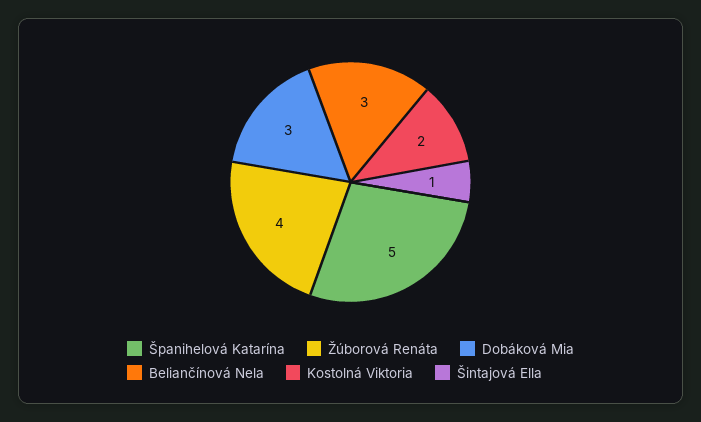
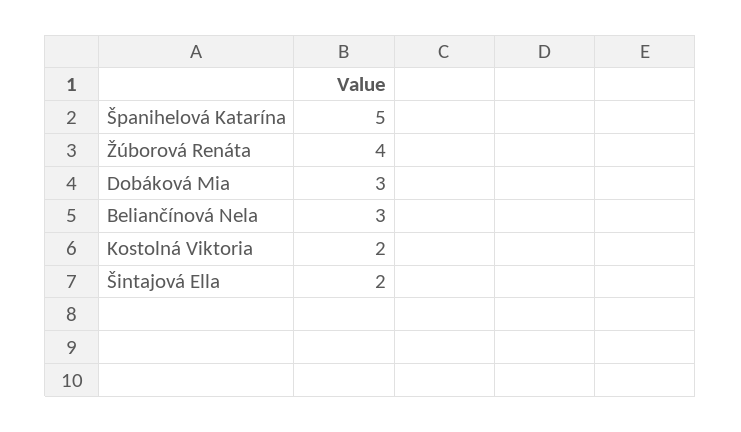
  {
    "Španihelová Katarína": 5,
    "Žúborová Renáta": 4,
    "Dobáková Mia": 3,
    "Beliančínová Nela": 3,
    "Kostolná Viktoria": 2,
-   "Šintajová Ella": 1
+   "Šintajová Ella": 2
  }

